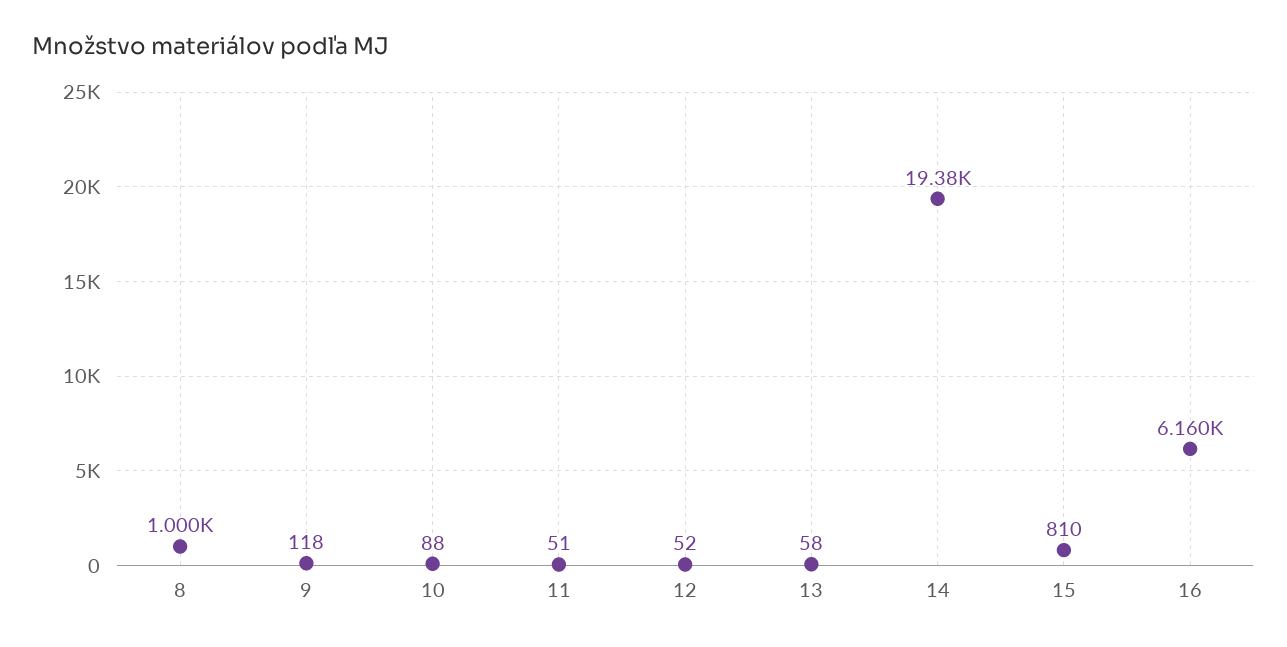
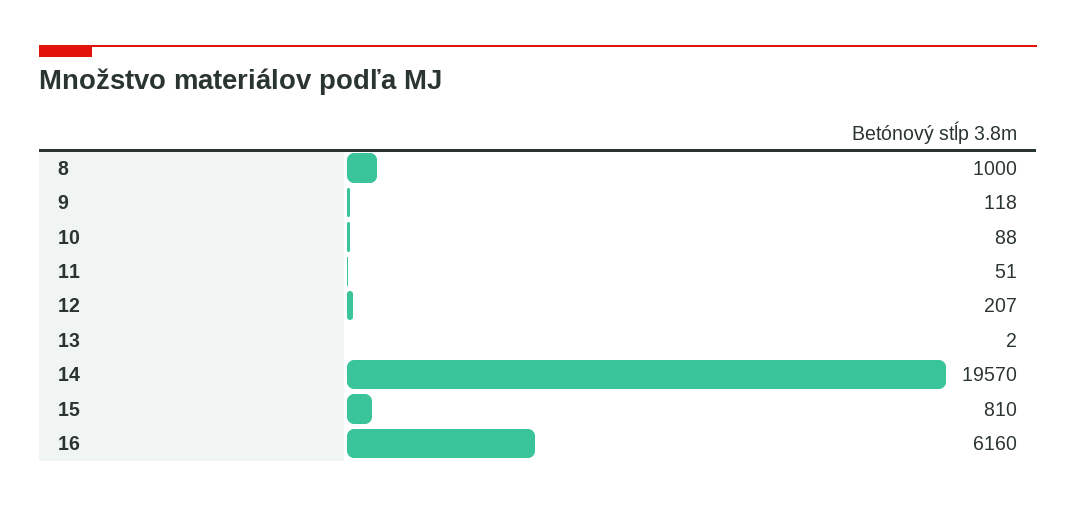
  {
    "8": 1000,
    "9": 118,
    "10": 88,
    "11": 51,
-   "12": 52,
+   "12": 207,
-   "13": 58,
+   "13": 2,
-   "14": 19380,
+   "14": 19570,
    "15": 810,
    "16": 6160
  }

